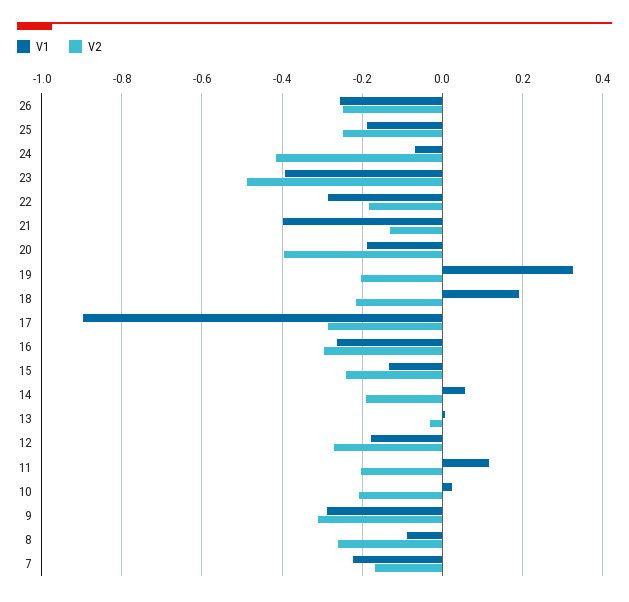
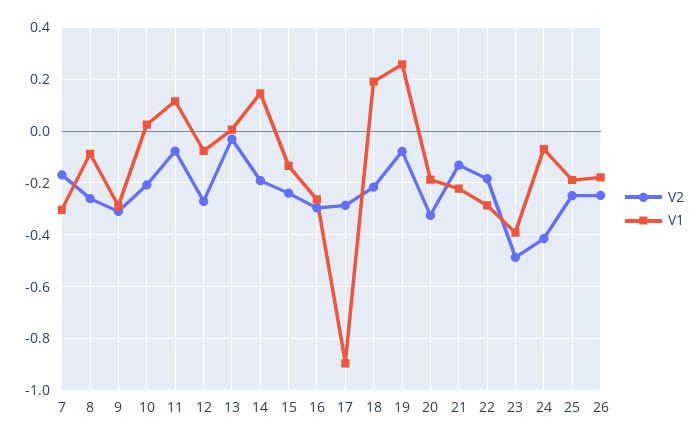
  {
    "V1": {
-     "26": -0.26,
+     "26": -0.175,
      "25": -0.18,
      "24": -0.06,
      "23": -0.4,
      "22": -0.28,
-     "21": -0.4,
+     "21": -0.225,
      "20": -0.18,
-     "19": 0.32,
+     "19": 0.25,
      "18": 0.2,
      "17": -0.9,
      "16": -0.26,
      "15": -0.14,
-     "14": 0.06,
+     "14": 0.15,
      "13": 0,
-     "12": -0.18,
+     "12": -0.075,
      "11": 0.12,
      "10": 0.02,
      "9": -0.28,
      "8": -0.08,
-     "7": -0.22
+     "7": -0.3
    },
    "V2": {
      "26": -0.24,
      "25": -0.24,
      "24": -0.42,
      "23": -0.48,
      "22": -0.18,
      "21": -0.14,
-     "20": -0.4,
+     "20": -0.325,
-     "19": -0.2,
+     "19": -0.075,
      "18": -0.22,
      "17": -0.28,
      "16": -0.3,
      "15": -0.24,
      "14": -0.2,
      "13": -0.04,
      "12": -0.28,
-     "11": -0.2,
+     "11": -0.075,
      "10": -0.2,
      "9": -0.3,
      "8": -0.26,
      "7": -0.16
    }
  }

